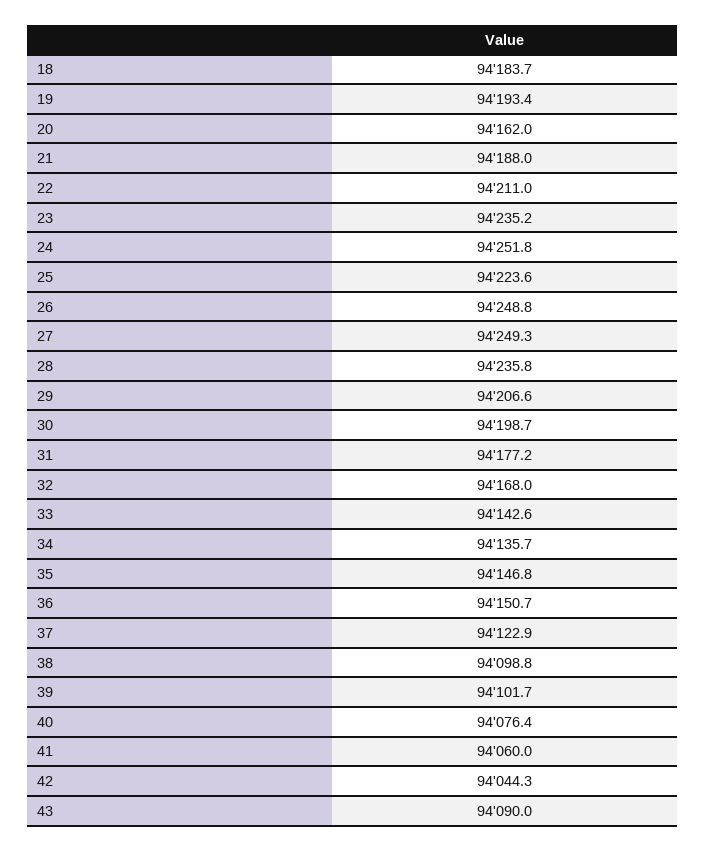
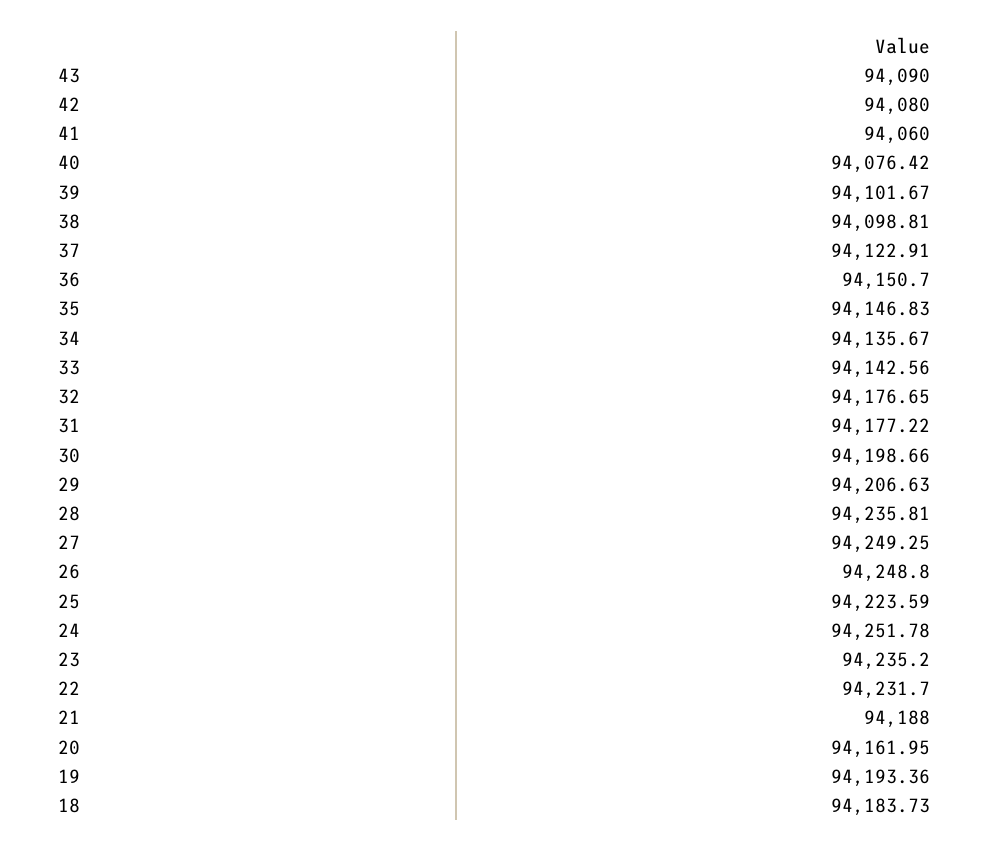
  {
    "18": 94183.73,
    "19": 94193.36,
    "20": 94161.95,
    "21": 94188,
-   "22": 94211,
+   "22": 94231.7,
    "23": 94235.2,
    "24": 94251.78,
    "25": 94223.59,
    "26": 94248.8,
    "27": 94249.25,
    "28": 94235.81,
    "29": 94206.63,
    "30": 94198.66,
    "31": 94177.22,
-   "32": 94168,
+   "32": 94176.65,
    "33": 94142.56,
    "34": 94135.67,
    "35": 94146.83,
    "36": 94150.7,
    "37": 94122.91,
    "38": 94098.81,
    "39": 94101.67,
    "40": 94076.42,
    "41": 94060,
-   "42": 94044.3,
+   "42": 94080,
    "43": 94090
  }

